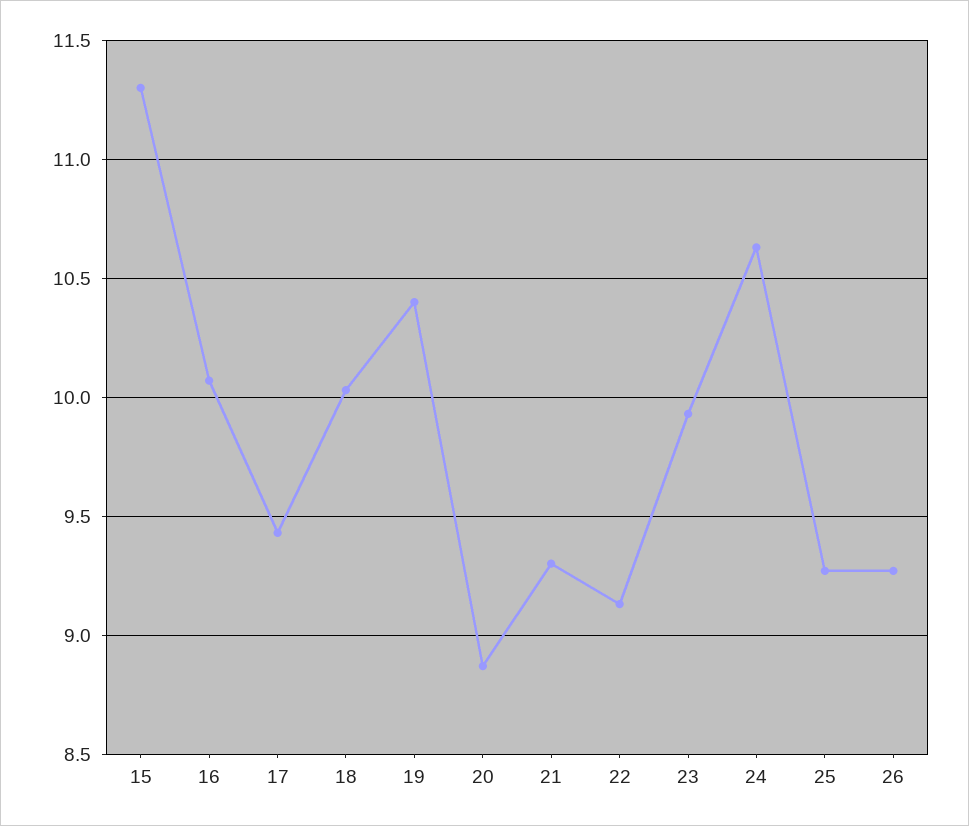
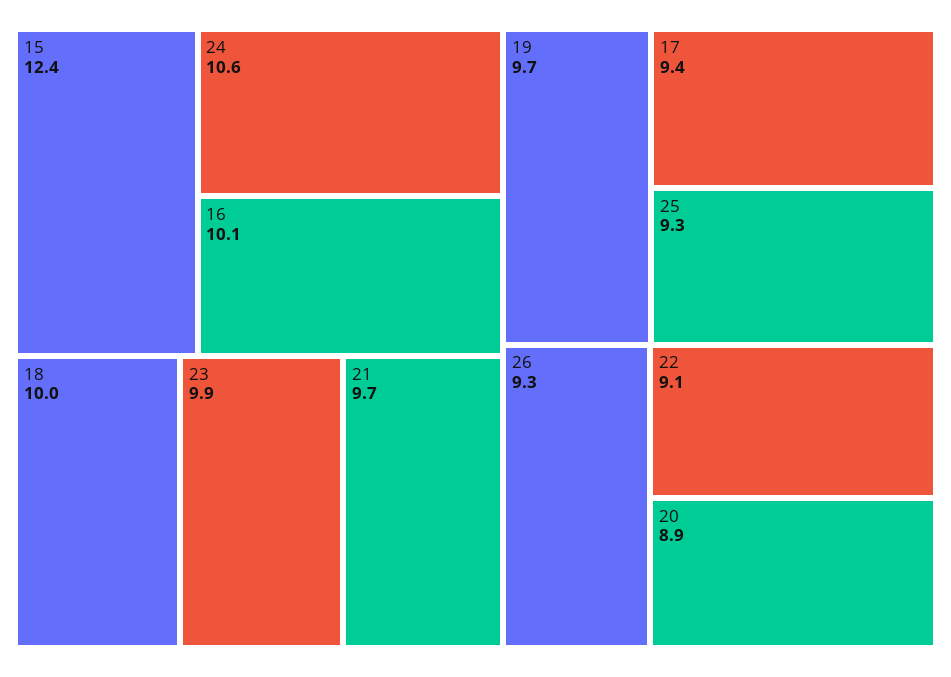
  {
-   "15": 11.3,
+   "15": 12.4,
    "16": 10.1,
    "17": 9.4,
    "18": 10,
-   "19": 10.4,
+   "19": 9.7,
    "20": 8.9,
-   "21": 9.3,
+   "21": 9.7,
    "22": 9.1,
    "23": 9.9,
    "24": 10.6,
    "25": 9.3,
    "26": 9.3
  }

